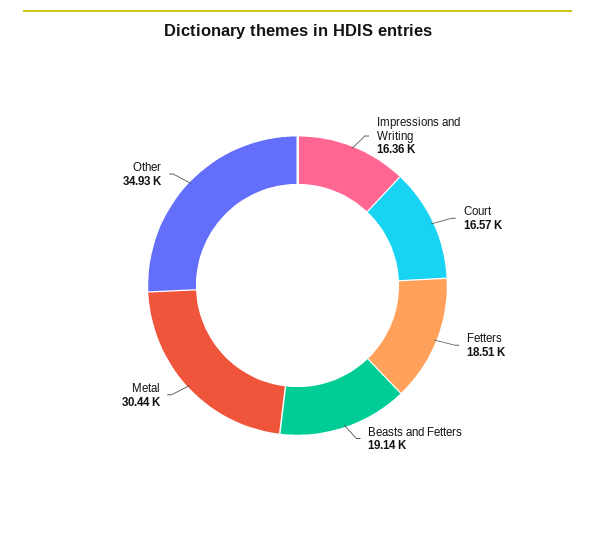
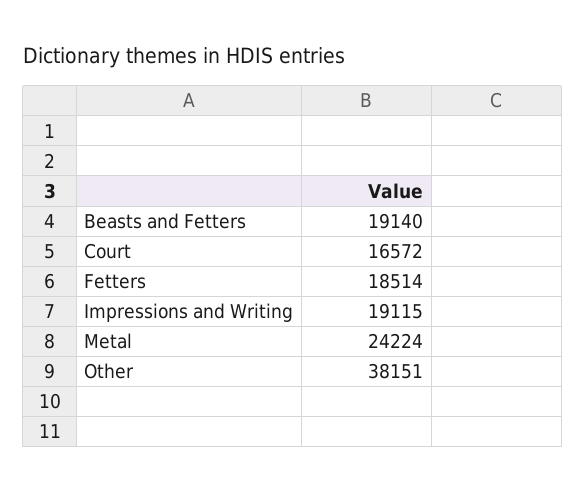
  {
-   "Impressions and Writing": 16360,
+   "Impressions and Writing": 19115,
    "Court": 16572,
    "Fetters": 18514,
    "Beasts and Fetters": 19140,
-   "Metal": 30440,
+   "Metal": 24224,
-   "Other": 34930
+   "Other": 38151
  }

